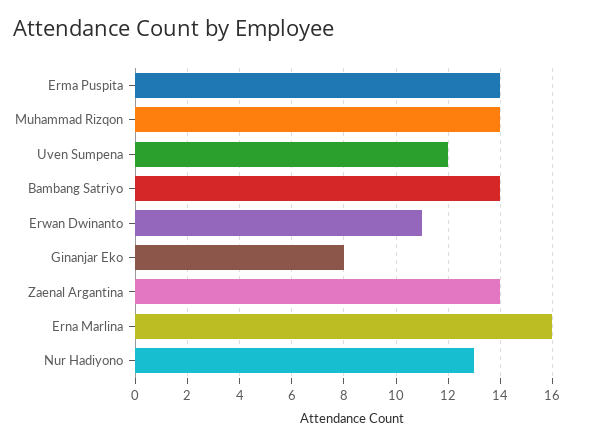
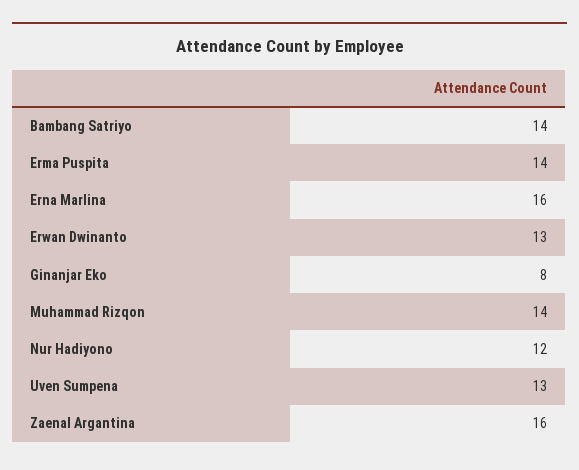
  {
    "Erma Puspita": 14,
    "Muhammad Rizqon": 14,
-   "Uven Sumpena": 12,
+   "Uven Sumpena": 13,
    "Bambang Satriyo": 14,
-   "Erwan Dwinanto": 11,
+   "Erwan Dwinanto": 13,
    "Ginanjar Eko": 8,
-   "Zaenal Argantina": 14,
+   "Zaenal Argantina": 16,
    "Erna Marlina": 16,
-   "Nur Hadiyono": 13
+   "Nur Hadiyono": 12
  }

